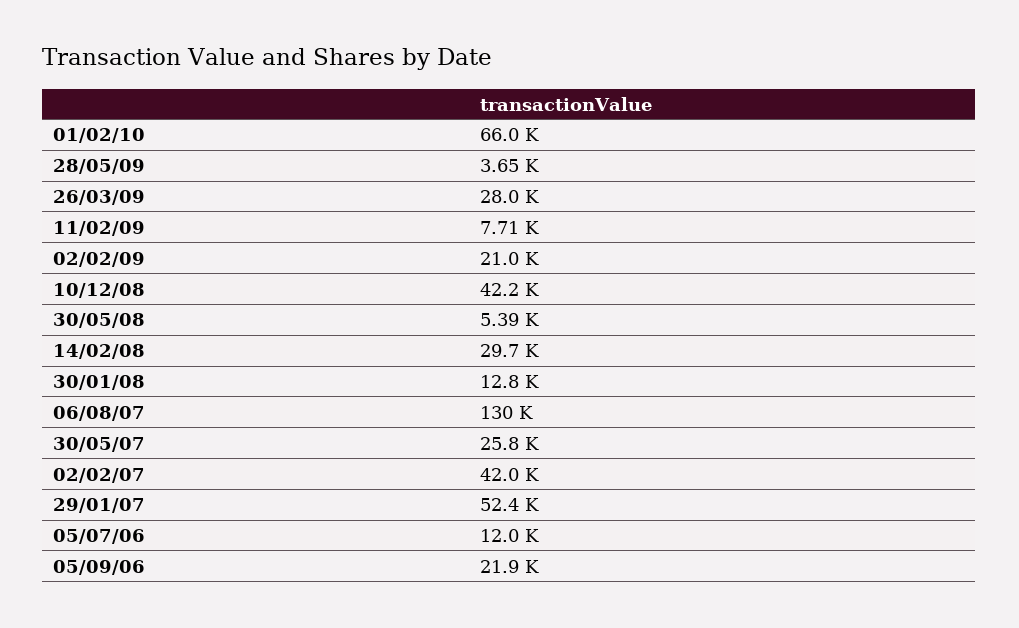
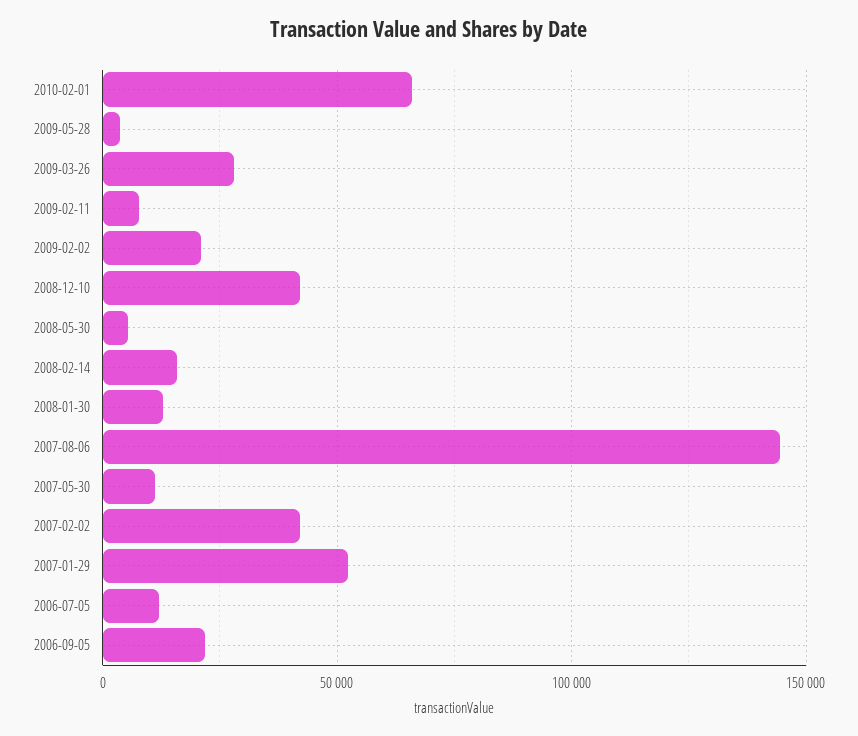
  {
    "01/02/10": 66000,
    "28/05/09": 3650,
    "26/03/09": 28000,
    "11/02/09": 7710,
    "02/02/09": 21000,
    "10/12/08": 42200,
    "30/05/08": 5390,
-   "14/02/08": 29700,
+   "14/02/08": 15000,
    "30/01/08": 12800,
-   "06/08/07": 130000,
+   "06/08/07": 145000,
-   "30/05/07": 25800,
+   "30/05/07": 10000,
    "02/02/07": 42000,
    "29/01/07": 52400,
    "05/07/06": 12000,
    "05/09/06": 21900
  }

